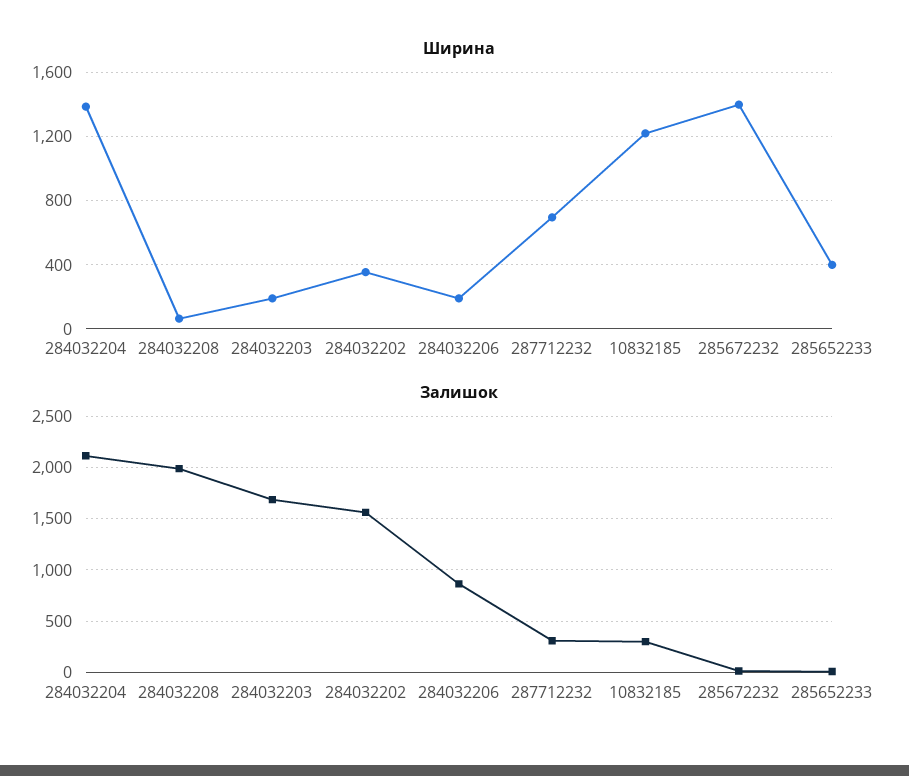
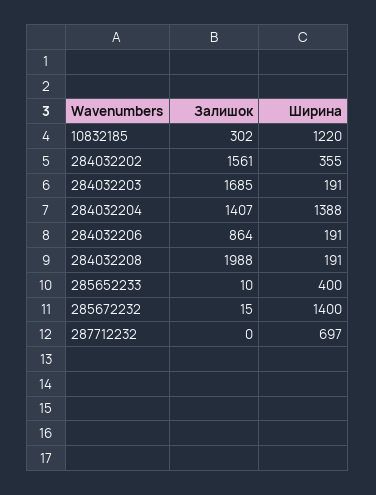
  {
    "Ширина": {
      "284032204": 1388,
-     "284032208": 50,
+     "284032208": 191,
      "284032203": 191,
      "284032202": 355,
      "284032206": 191,
      "287712232": 697,
      "10832185": 1220,
      "285672232": 1400,
      "285652233": 400
    },
    "Залишок": {
-     "284032204": 2100,
+     "284032204": 1407,
      "284032208": 1988,
      "284032203": 1685,
      "284032202": 1561,
      "284032206": 864,
-     "287712232": 300,
+     "287712232": 0,
      "10832185": 302,
      "285672232": 15,
      "285652233": 10
    }
  }

